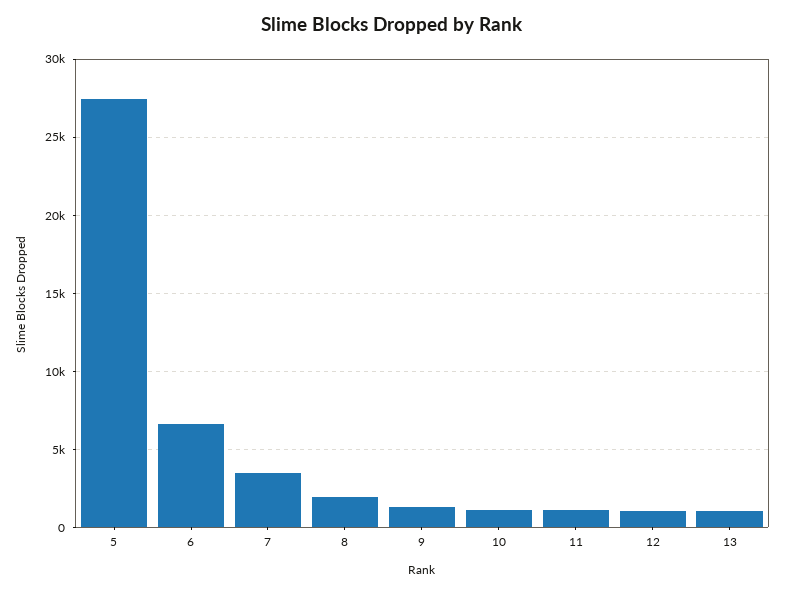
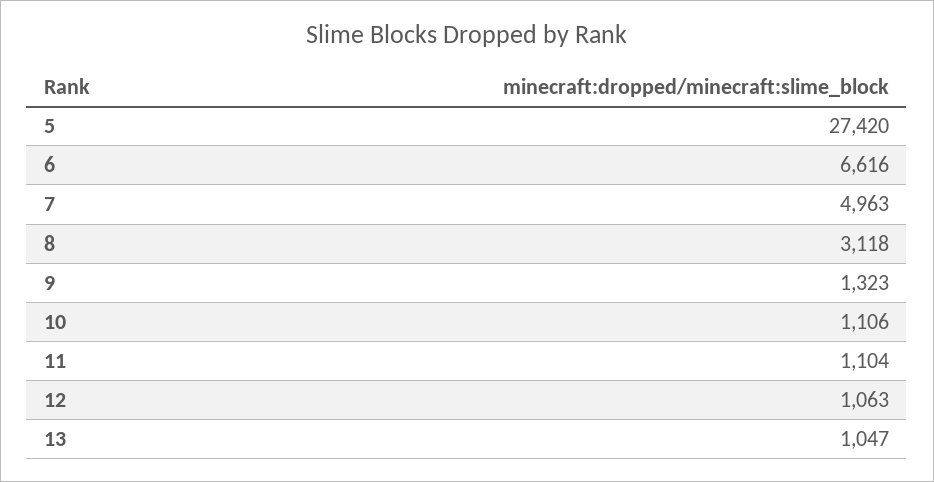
  {
    "5": 27420,
    "6": 6616,
-   "7": 3500,
+   "7": 4963,
-   "8": 2000,
+   "8": 3118,
    "9": 1323,
    "10": 1106,
    "11": 1104,
    "12": 1063,
    "13": 1047
  }

